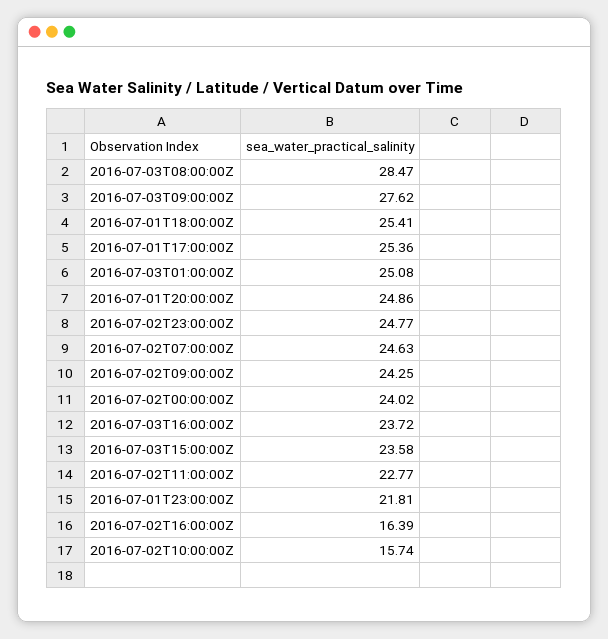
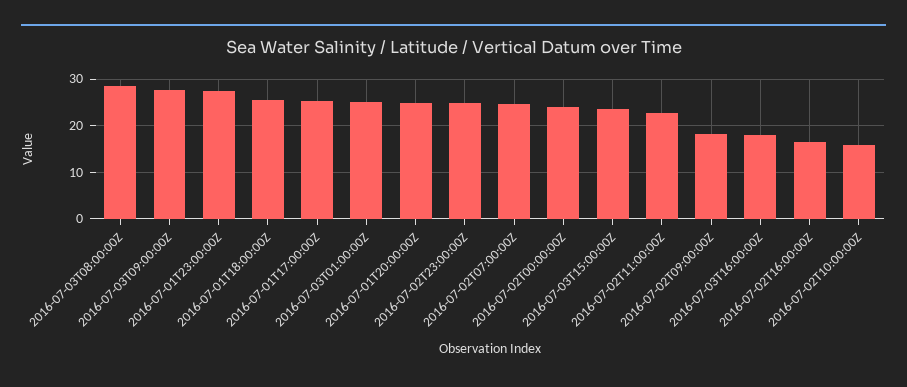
  {
    "2016-07-03T08:00:00Z": 28.47,
    "2016-07-03T09:00:00Z": 27.62,
    "2016-07-01T18:00:00Z": 25.41,
    "2016-07-01T17:00:00Z": 25.36,
    "2016-07-03T01:00:00Z": 25.08,
    "2016-07-01T20:00:00Z": 24.86,
    "2016-07-02T23:00:00Z": 24.77,
    "2016-07-02T07:00:00Z": 24.63,
-   "2016-07-02T09:00:00Z": 24.25,
+   "2016-07-02T09:00:00Z": 18,
    "2016-07-02T00:00:00Z": 24.02,
-   "2016-07-03T16:00:00Z": 23.72,
+   "2016-07-03T16:00:00Z": 18,
    "2016-07-03T15:00:00Z": 23.58,
    "2016-07-02T11:00:00Z": 22.77,
-   "2016-07-01T23:00:00Z": 21.81,
+   "2016-07-01T23:00:00Z": 28,
    "2016-07-02T16:00:00Z": 16.39,
    "2016-07-02T10:00:00Z": 15.74
  }

